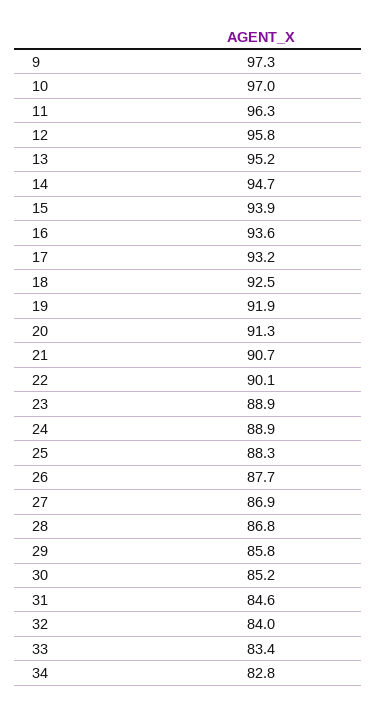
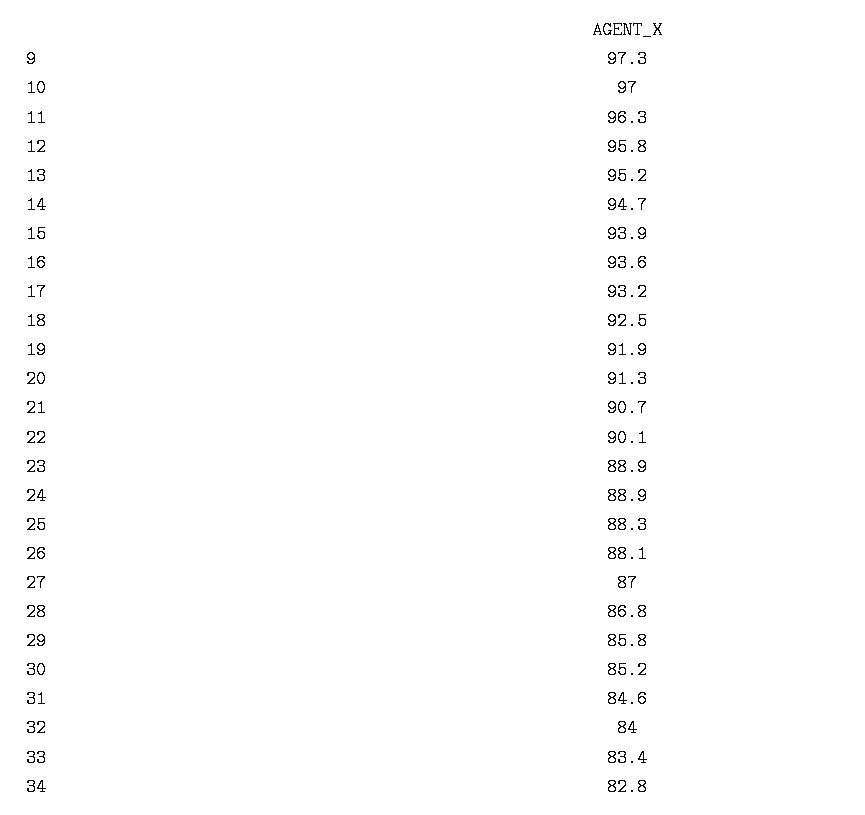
  {
    "9": 97.3,
    "10": 97,
    "11": 96.3,
    "12": 95.8,
    "13": 95.2,
    "14": 94.7,
    "15": 93.9,
    "16": 93.6,
    "17": 93.2,
    "18": 92.5,
    "19": 91.9,
    "20": 91.3,
    "21": 90.7,
    "22": 90.1,
    "23": 88.9,
    "24": 88.9,
    "25": 88.3,
-   "26": 87.7,
+   "26": 88.1,
-   "27": 86.9,
+   "27": 87,
    "28": 86.8,
    "29": 85.8,
    "30": 85.2,
    "31": 84.6,
    "32": 84,
    "33": 83.4,
    "34": 82.8
  }

